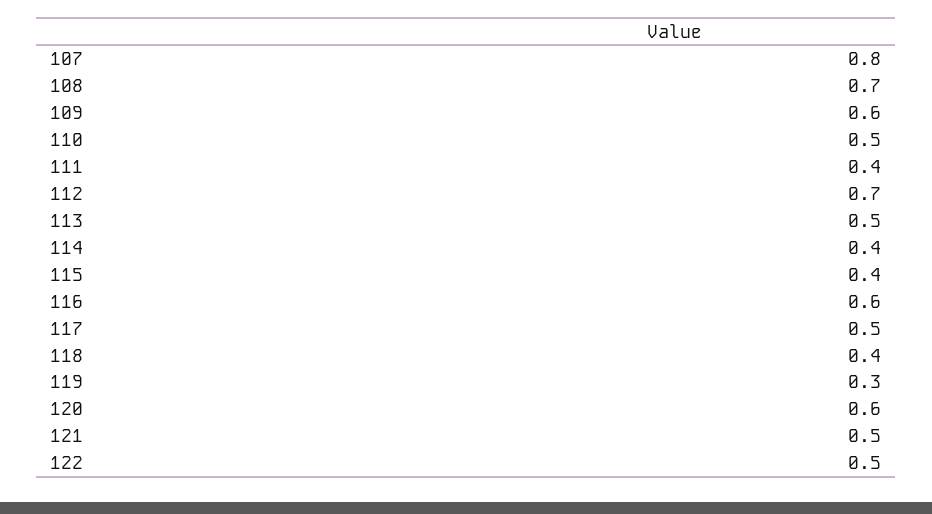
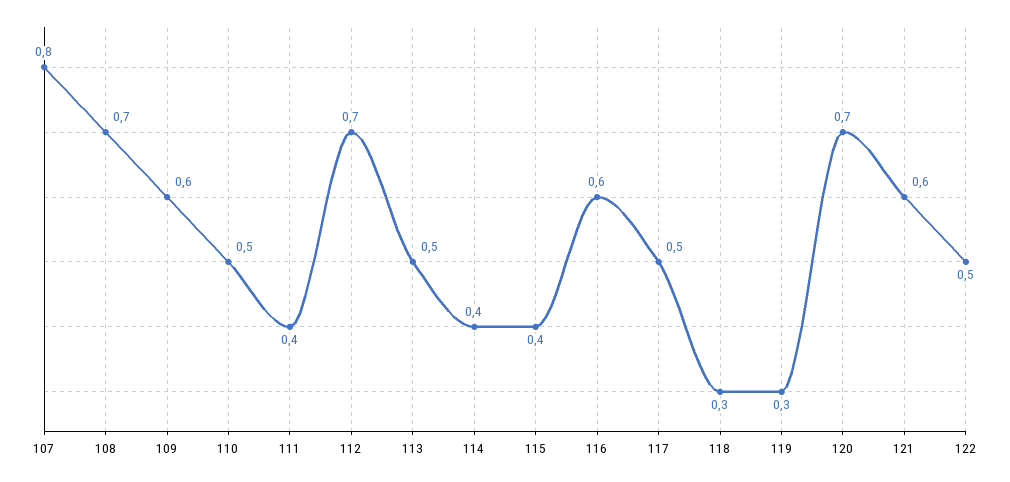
  {
    "107": 0.8,
    "108": 0.7,
    "109": 0.6,
    "110": 0.5,
    "111": 0.4,
    "112": 0.7,
    "113": 0.5,
    "114": 0.4,
    "115": 0.4,
    "116": 0.6,
    "117": 0.5,
-   "118": 0.4,
+   "118": 0.3,
    "119": 0.3,
-   "120": 0.6,
+   "120": 0.7,
-   "121": 0.5,
+   "121": 0.6,
    "122": 0.5
  }

